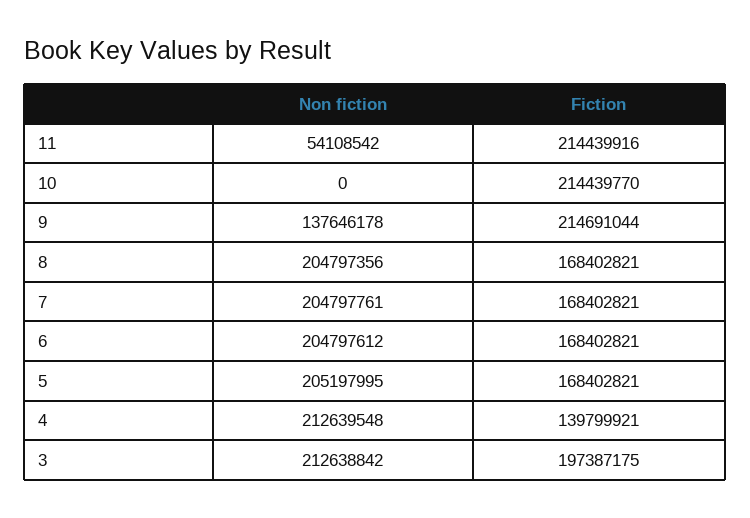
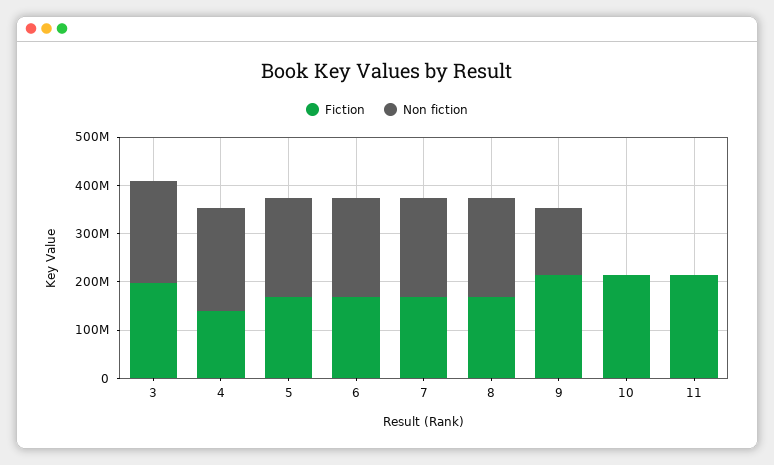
  {
    "Non fiction": {
-     "11": 54108542,
+     "11": 0,
      "10": 0,
      "9": 137646178,
      "8": 204797356,
      "7": 204797761,
      "6": 204797612,
      "5": 205197995,
      "4": 212639548,
      "3": 212638842
    },
    "Fiction": {
      "11": 214439916,
      "10": 214439770,
      "9": 214691044,
      "8": 168402821,
      "7": 168402821,
      "6": 168402821,
      "5": 168402821,
      "4": 139799921,
      "3": 197387175
    }
  }

